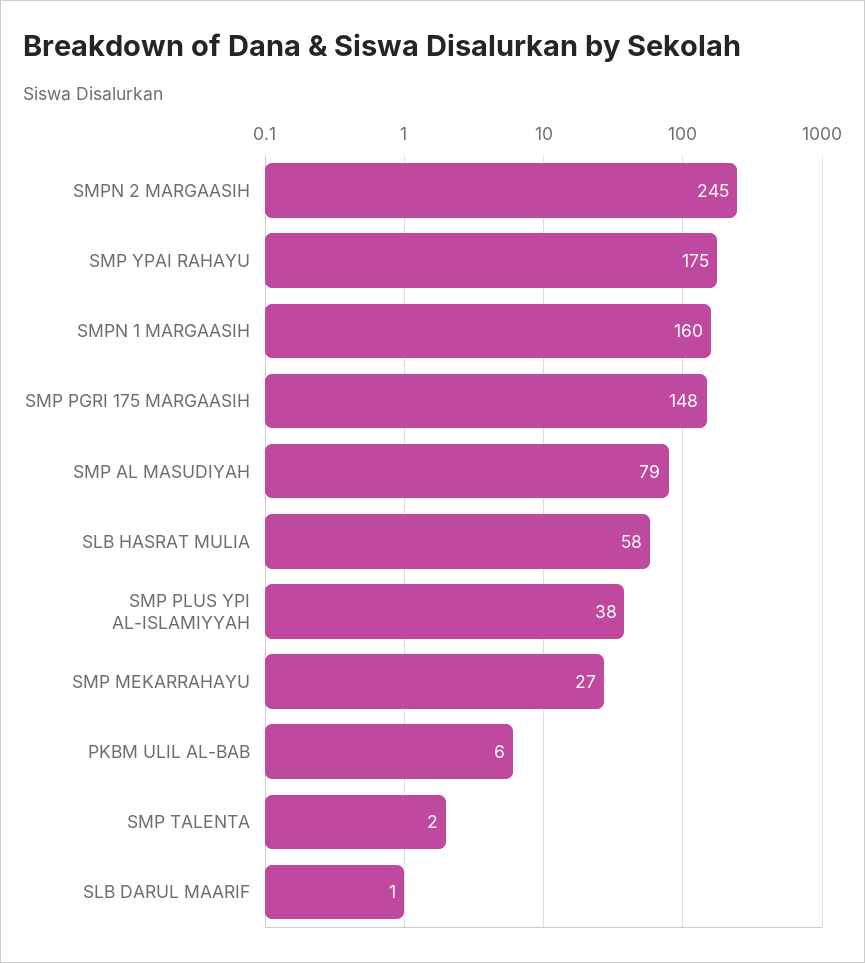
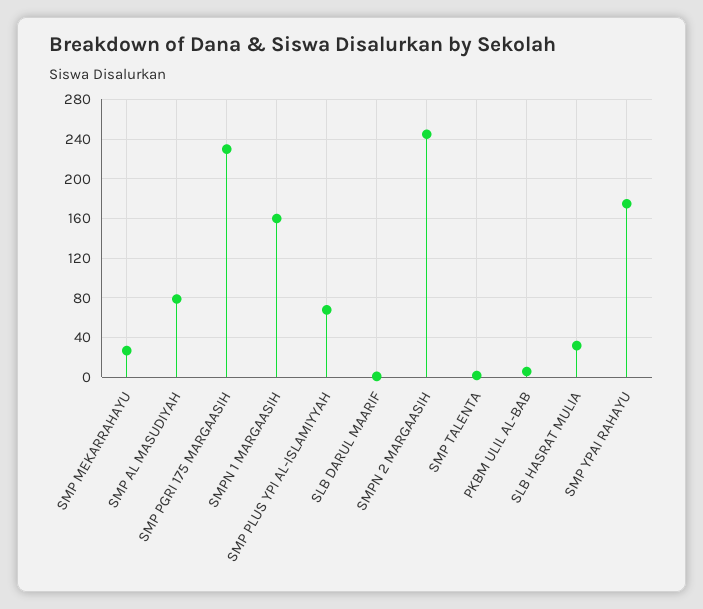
  {
    "SMPN 2 MARGAASIH": 245,
    "SMP YPAI RAHAYU": 175,
    "SMPN 1 MARGAASIH": 160,
-   "SMP PGRI 175 MARGAASIH": 148,
+   "SMP PGRI 175 MARGAASIH": 230,
    "SMP AL MASUDIYAH": 79,
-   "SLB HASRAT MULIA": 58,
+   "SLB HASRAT MULIA": 30,
-   "SMP PLUS YPI AL-ISLAMIYYAH": 38,
+   "SMP PLUS YPI AL-ISLAMIYYAH": 70,
    "SMP MEKARRAHAYU": 27,
    "PKBM ULIL AL-BAB": 6,
    "SMP TALENTA": 2,
    "SLB DARUL MAARIF": 1
  }

